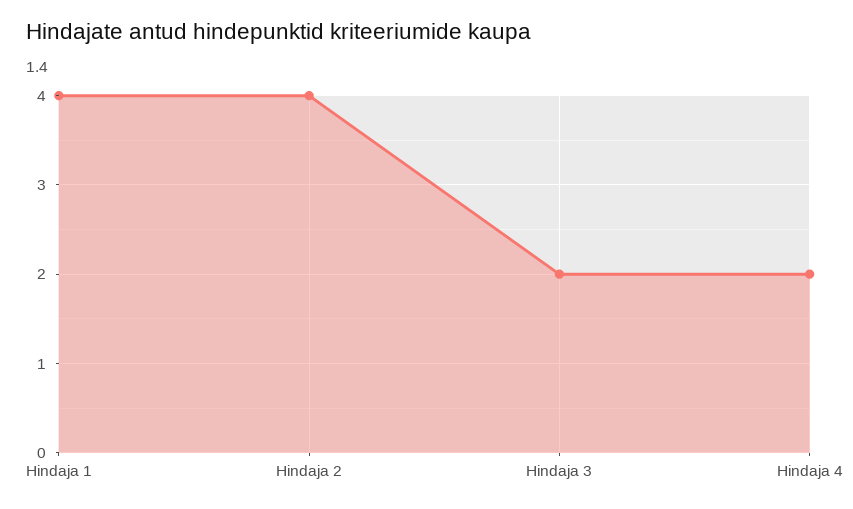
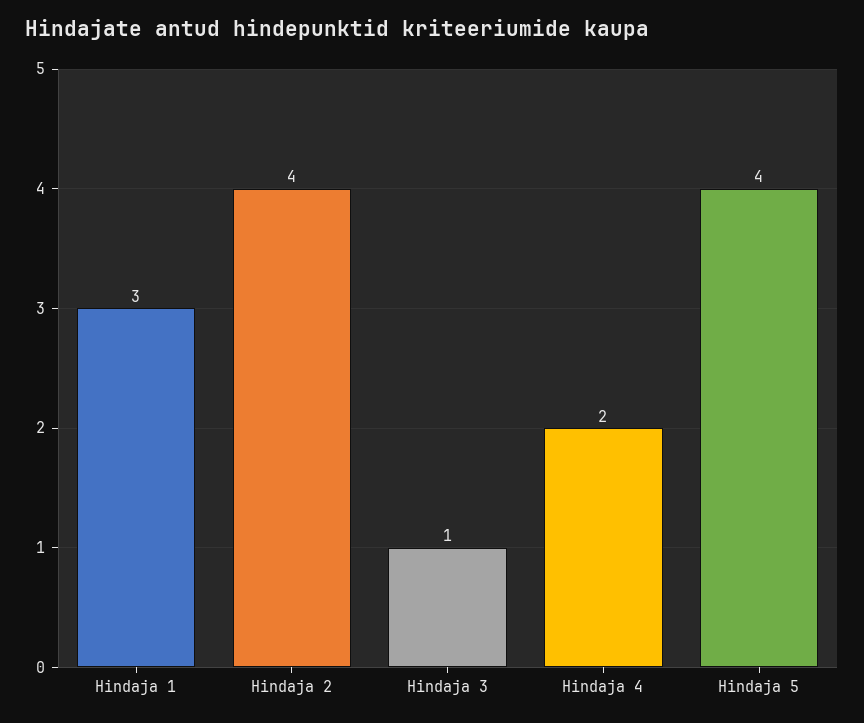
  {
-   "Hindaja 1": 4,
+   "Hindaja 1": 3,
    "Hindaja 2": 4,
-   "Hindaja 3": 2,
+   "Hindaja 3": 1,
-   "Hindaja 4": 2
+   "Hindaja 4": 2,
+   "Hindaja 5": 4
  }

